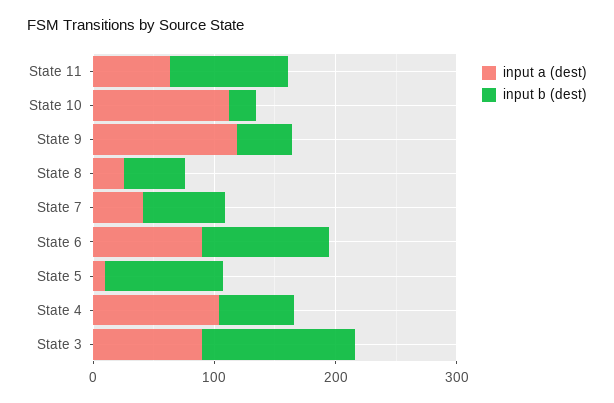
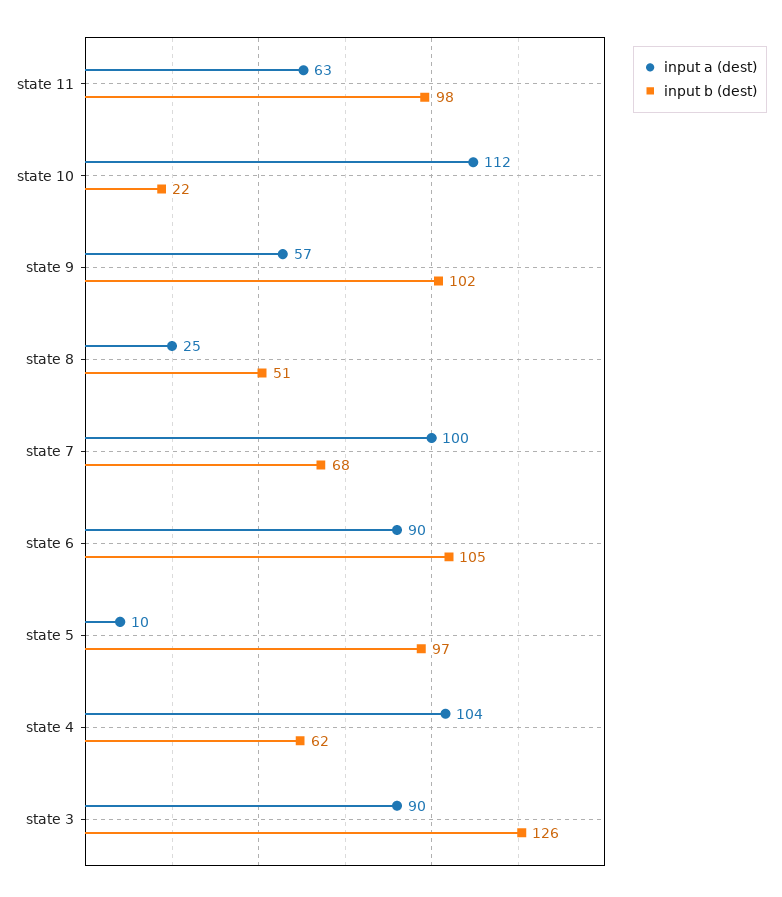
  {
    "input a (dest)": {
      "State 11": 63,
      "State 10": 112,
-     "State 9": 120,
+     "State 9": 57,
      "State 8": 25,
-     "State 7": 40,
+     "State 7": 100,
      "State 6": 90,
      "State 5": 10,
      "State 4": 104,
      "State 3": 90
    },
    "input b (dest)": {
      "State 11": 98,
      "State 10": 22,
-     "State 9": 40,
+     "State 9": 102,
      "State 8": 51,
      "State 7": 68,
      "State 6": 105,
      "State 5": 97,
      "State 4": 62,
      "State 3": 126
    }
  }

